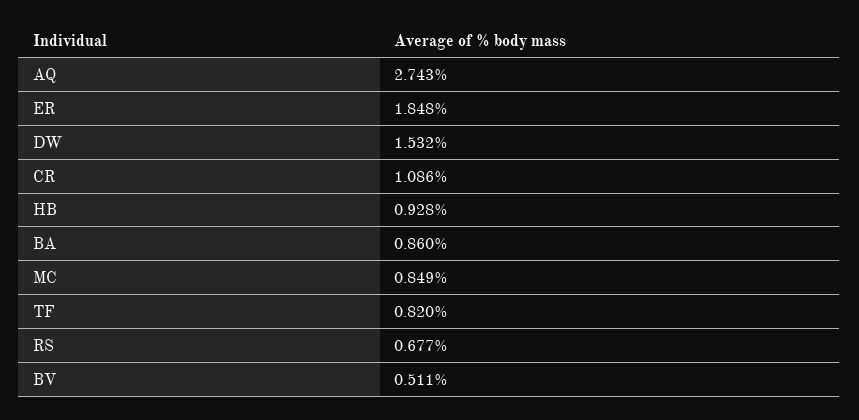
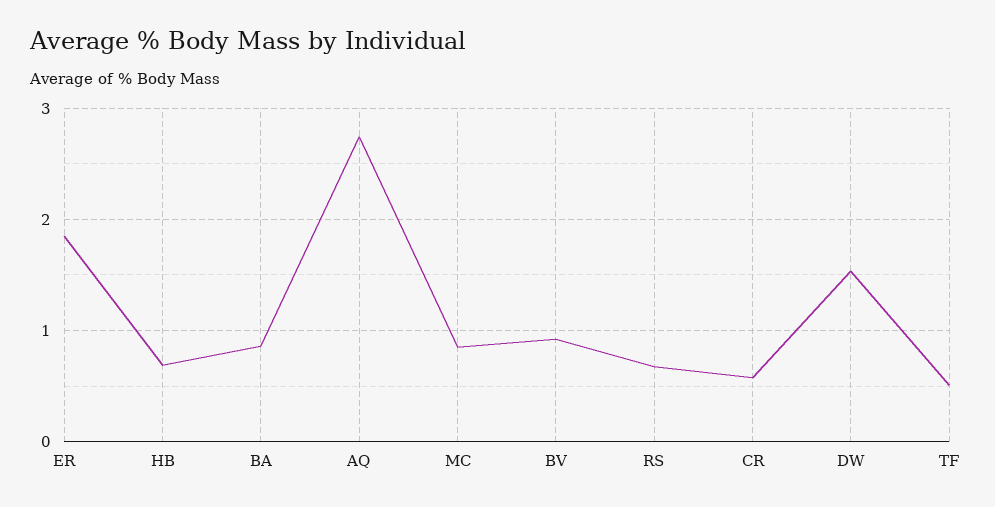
  {
    "AQ": 2.743,
    "ER": 1.848,
    "DW": 1.532,
-   "CR": 1.086,
+   "CR": 0.6,
-   "HB": 0.928,
+   "HB": 0.7,
    "BA": 0.86,
    "MC": 0.849,
-   "TF": 0.82,
+   "TF": 0.5,
    "RS": 0.677,
-   "BV": 0.511
+   "BV": 0.9
  }

